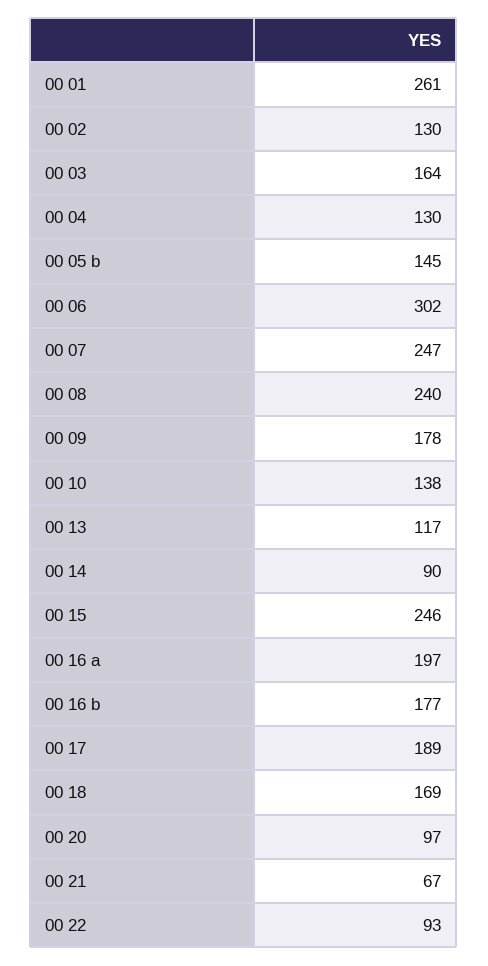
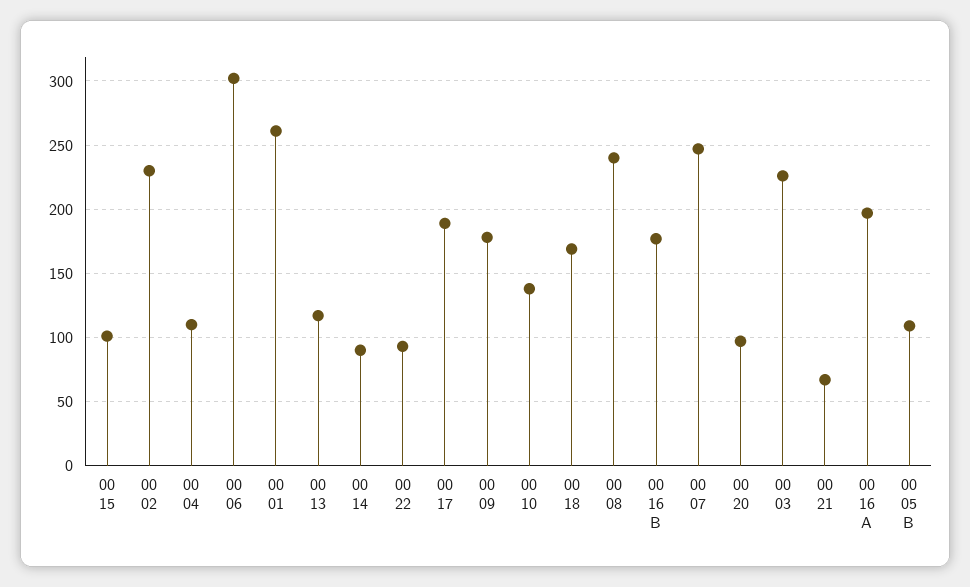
  {
    "00 01": 261,
-   "00 02": 130,
+   "00 02": 230,
-   "00 03": 164,
+   "00 03": 225,
-   "00 04": 130,
+   "00 04": 110,
-   "00 05 b": 145,
+   "00 05 b": 110,
    "00 06": 302,
    "00 07": 247,
    "00 08": 240,
    "00 09": 178,
    "00 10": 138,
    "00 13": 117,
    "00 14": 90,
-   "00 15": 246,
+   "00 15": 100,
    "00 16 a": 197,
    "00 16 b": 177,
    "00 17": 189,
    "00 18": 169,
    "00 20": 97,
    "00 21": 67,
    "00 22": 93
  }

